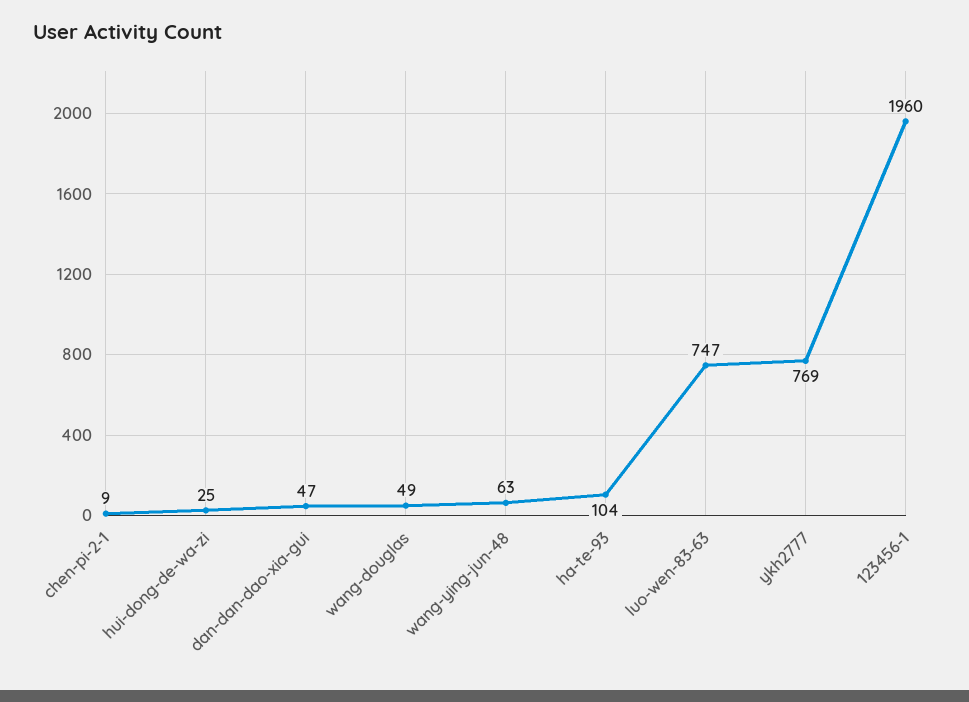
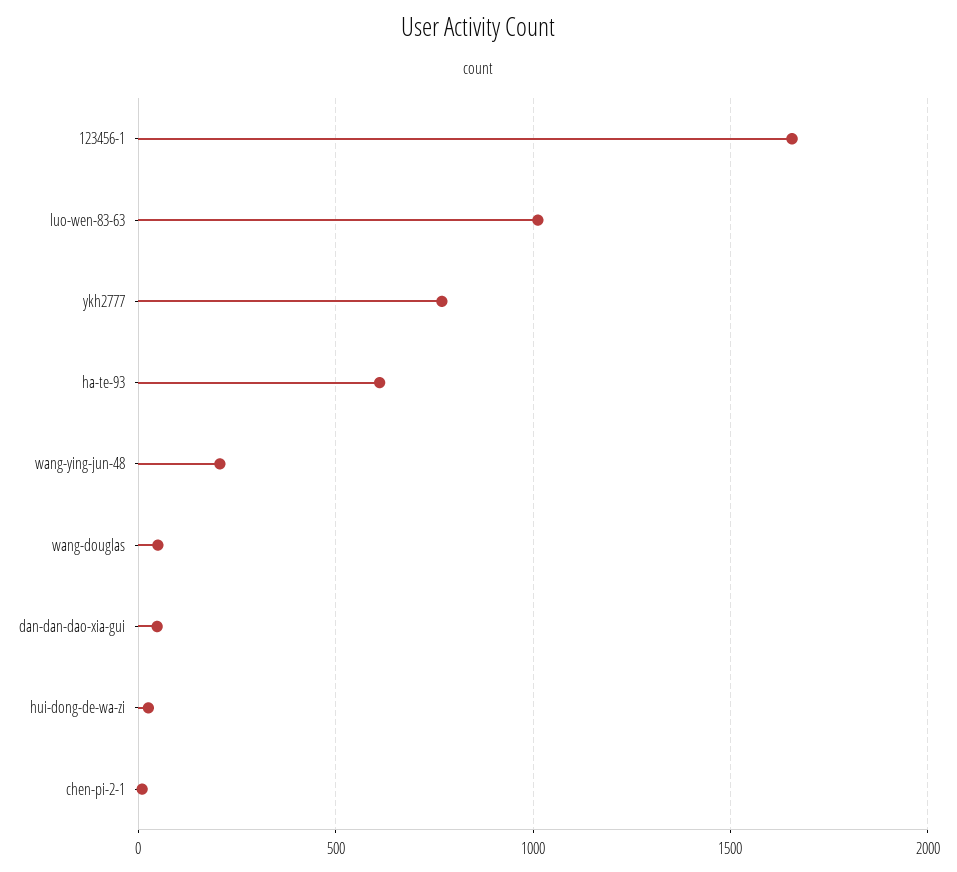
  {
    "chen-pi-2-1": 9,
    "hui-dong-de-wa-zi": 25,
    "dan-dan-dao-xia-gui": 47,
    "wang-douglas": 49,
-   "wang-ying-jun-48": 63,
+   "wang-ying-jun-48": 200,
-   "ha-te-93": 104,
+   "ha-te-93": 600,
-   "luo-wen-83-63": 747,
+   "luo-wen-83-63": 1000,
    "ykh2777": 769,
-   "123456-1": 1960
+   "123456-1": 1650
  }

